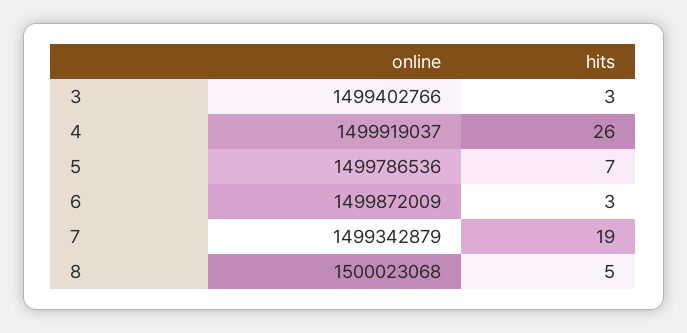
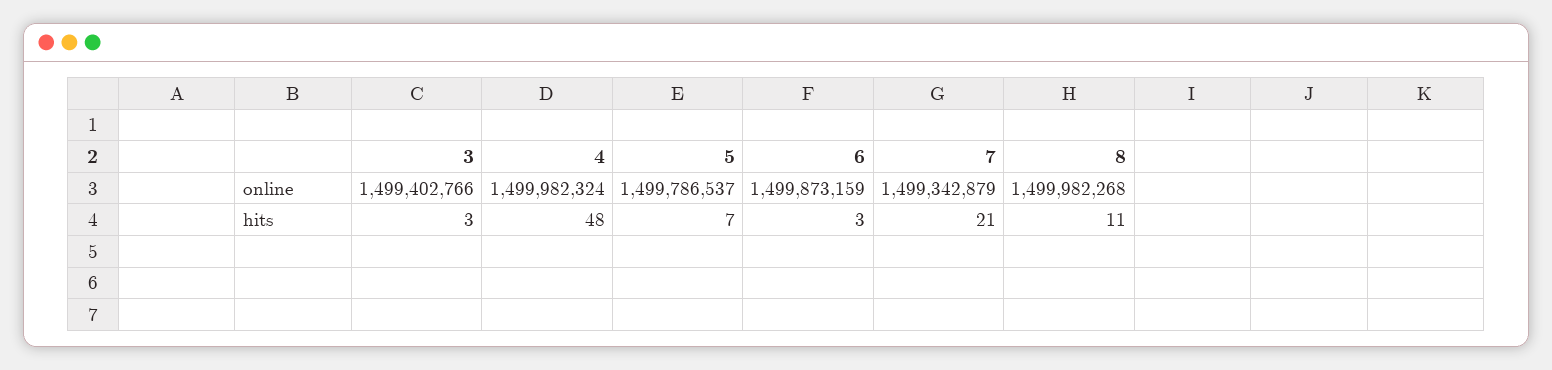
  {
    "online": {
      "3": 1499402766,
-     "4": 1499919037,
+     "4": 1499982324,
-     "5": 1499786536,
+     "5": 1499786537,
-     "6": 1499872009,
+     "6": 1499873159,
      "7": 1499342879,
-     "8": 1500023068
+     "8": 1499982268
    },
    "hits": {
      "3": 3,
-     "4": 26,
+     "4": 48,
      "5": 7,
      "6": 3,
-     "7": 19,
+     "7": 21,
-     "8": 5
+     "8": 11
    }
  }

